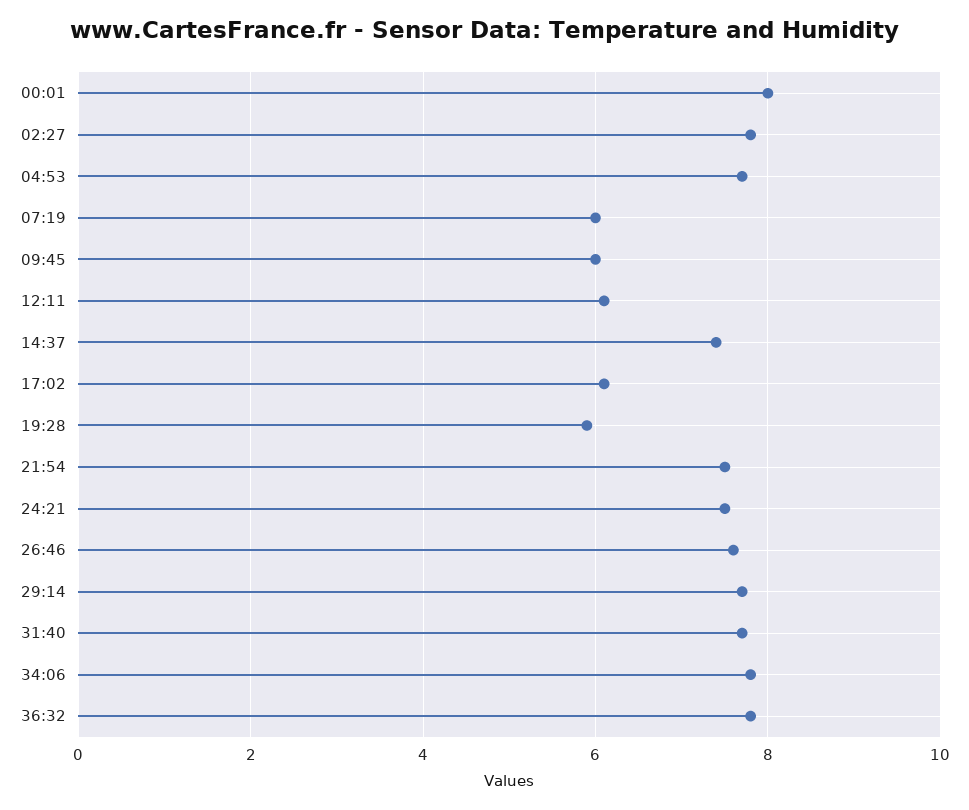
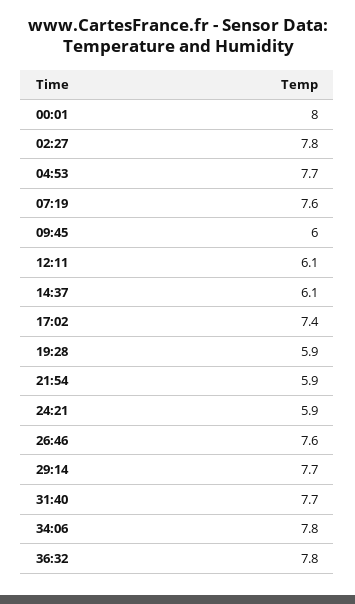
  {
    "00:01": 8,
    "02:27": 7.8,
    "04:53": 7.7,
-   "07:19": 6,
+   "07:19": 7.6,
    "09:45": 6,
    "12:11": 6.1,
-   "14:37": 7.5,
+   "14:37": 6.1,
-   "17:02": 6,
+   "17:02": 7.4,
    "19:28": 5.9,
-   "21:54": 7.5,
+   "21:54": 5.9,
-   "24:21": 7.5,
+   "24:21": 5.9,
    "26:46": 7.6,
    "29:14": 7.7,
    "31:40": 7.7,
    "34:06": 7.8,
    "36:32": 7.8
  }

